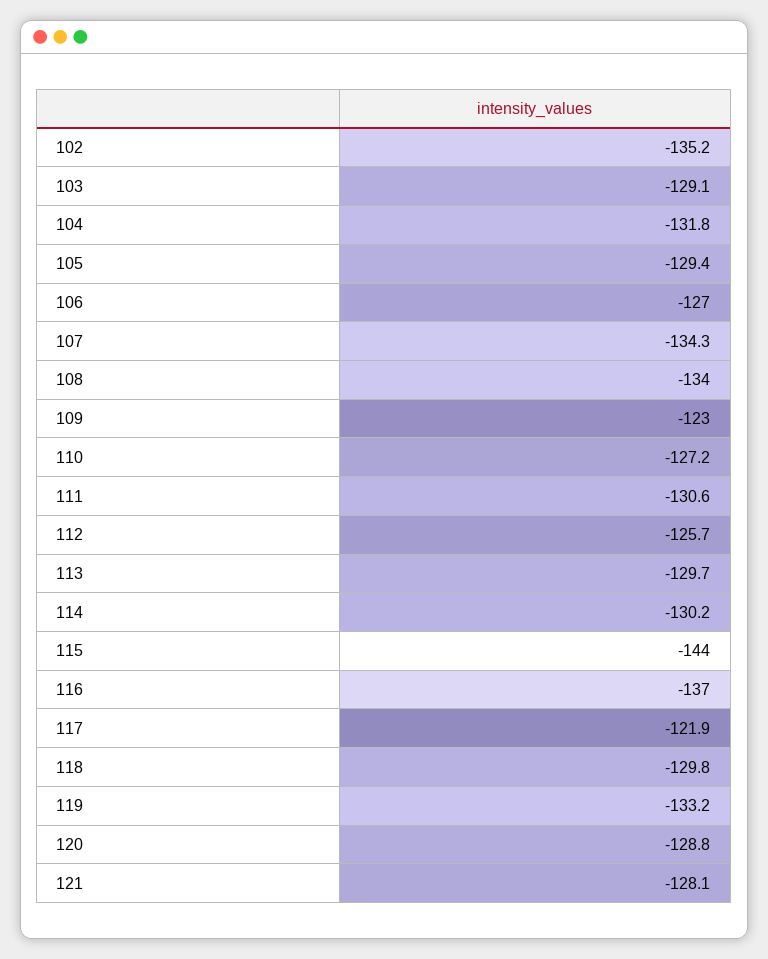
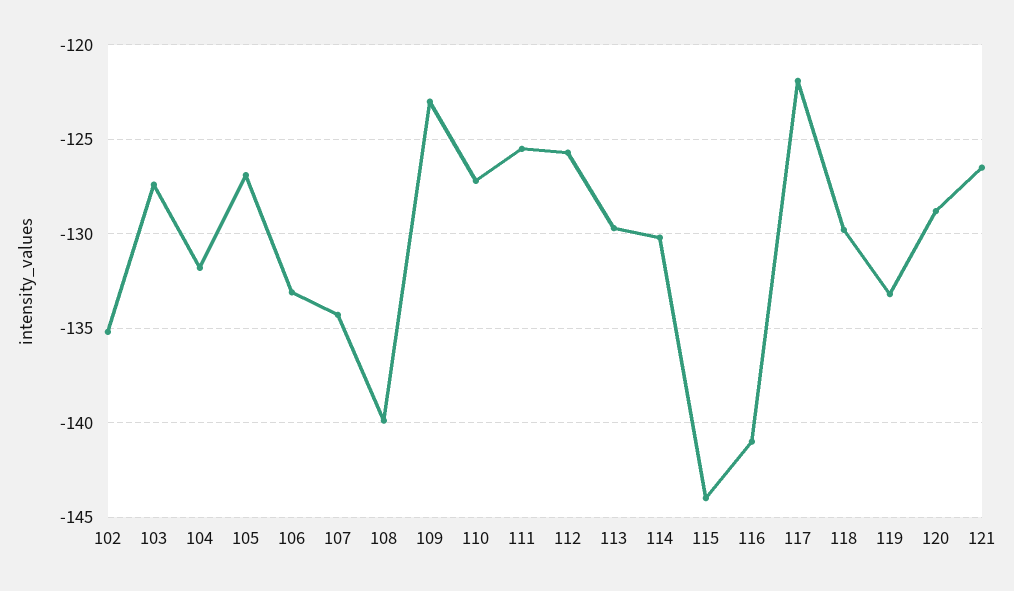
  {
    "102": -135.2,
-   "103": -129.1,
+   "103": -127.5,
    "104": -131.8,
-   "105": -129.4,
+   "105": -127,
-   "106": -127,
+   "106": -133,
    "107": -134.3,
-   "108": -134,
+   "108": -140,
    "109": -123,
    "110": -127.2,
-   "111": -130.6,
+   "111": -125.5,
    "112": -125.7,
    "113": -129.7,
    "114": -130.2,
    "115": -144,
-   "116": -137,
+   "116": -141,
    "117": -121.9,
    "118": -129.8,
    "119": -133.2,
    "120": -128.8,
-   "121": -128.1
+   "121": -126.5
  }

